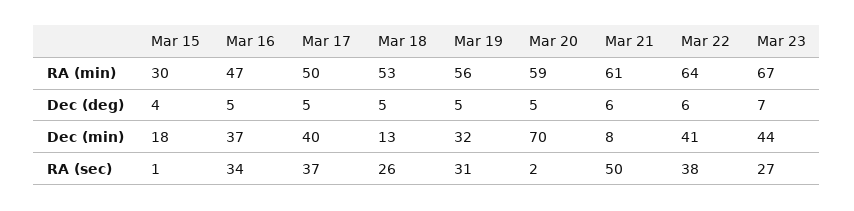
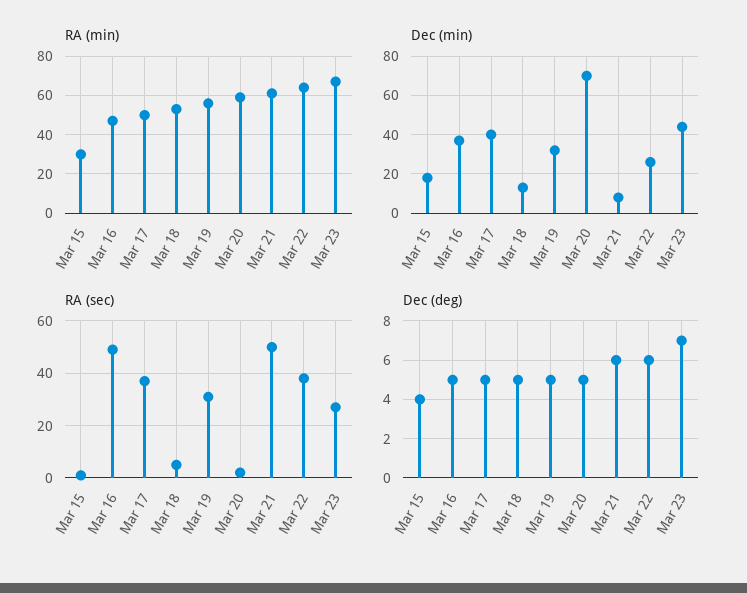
  {
    "RA (min)": {
      "Mar 15": 30,
      "Mar 16": 47,
      "Mar 17": 50,
      "Mar 18": 53,
      "Mar 19": 56,
      "Mar 20": 59,
      "Mar 21": 61,
      "Mar 22": 64,
      "Mar 23": 67
    },
    "Dec (deg)": {
      "Mar 15": 4,
      "Mar 16": 5,
      "Mar 17": 5,
      "Mar 18": 5,
      "Mar 19": 5,
      "Mar 20": 5,
      "Mar 21": 6,
      "Mar 22": 6,
      "Mar 23": 7
    },
    "Dec (min)": {
      "Mar 15": 18,
      "Mar 16": 37,
      "Mar 17": 40,
      "Mar 18": 13,
      "Mar 19": 32,
      "Mar 20": 70,
      "Mar 21": 8,
-     "Mar 22": 41,
+     "Mar 22": 25,
      "Mar 23": 44
    },
    "RA (sec)": {
      "Mar 15": 1,
-     "Mar 16": 34,
+     "Mar 16": 50,
      "Mar 17": 37,
-     "Mar 18": 26,
+     "Mar 18": 5,
      "Mar 19": 31,
      "Mar 20": 2,
      "Mar 21": 50,
      "Mar 22": 38,
      "Mar 23": 27
    }
  }

